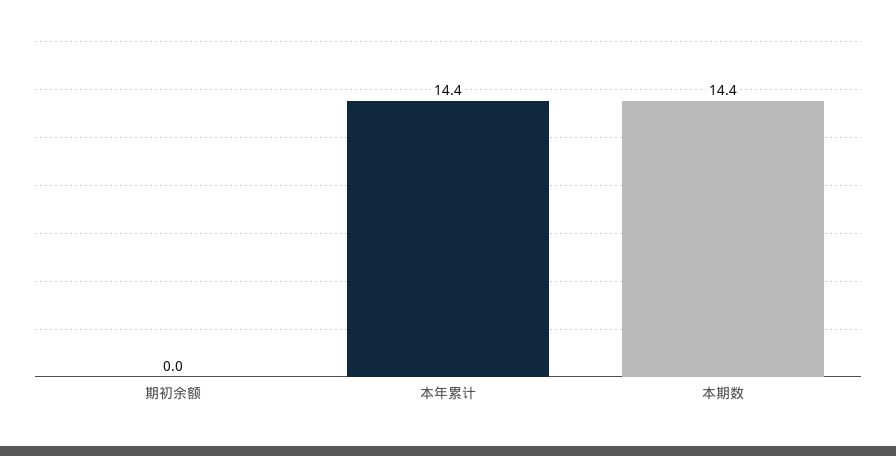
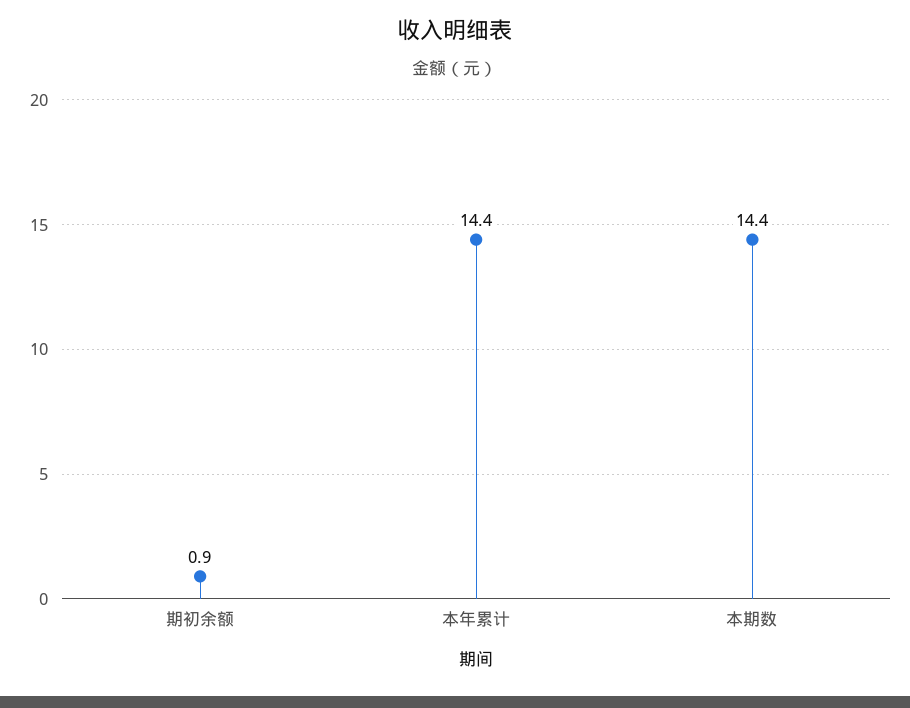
  {
-   "期初余额": 0,
+   "期初余额": 0.9,
    "本年累计": 14.4,
    "本期数": 14.4
  }

